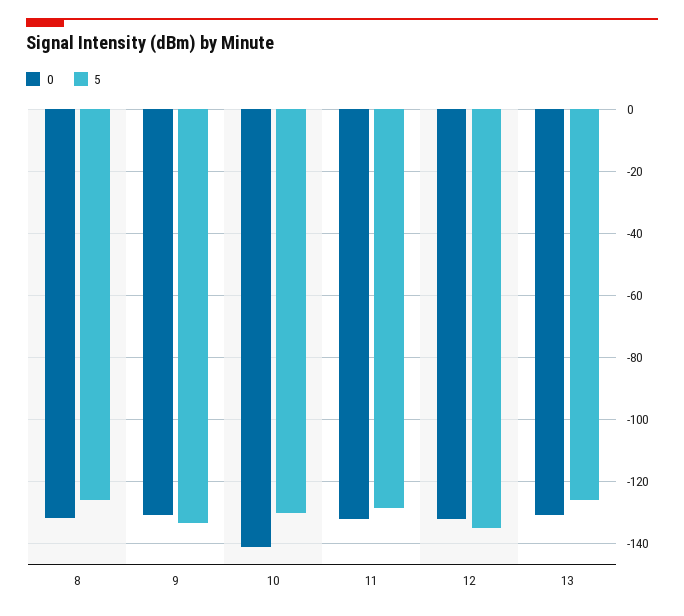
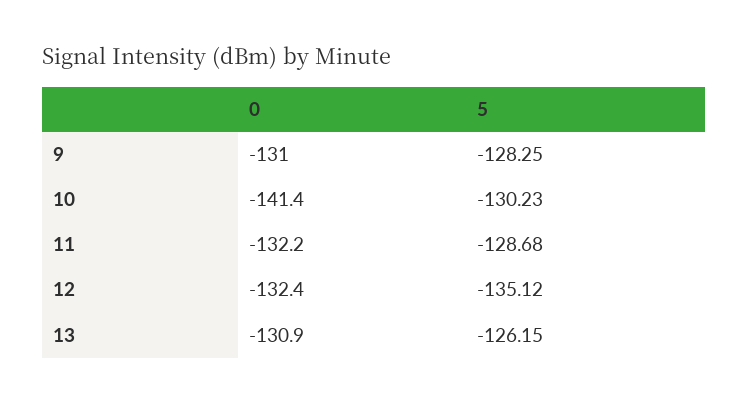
  {
    "0": {
-     "8": -132,
      "9": -131,
      "10": -141.4,
      "11": -132.2,
      "12": -132.4,
      "13": -130.9
    },
    "5": {
-     "8": -126,
-     "9": -134,
+     "9": -128.25,
      "10": -130.23,
      "11": -128.68,
      "12": -135.12,
      "13": -126.15
    }
  }

